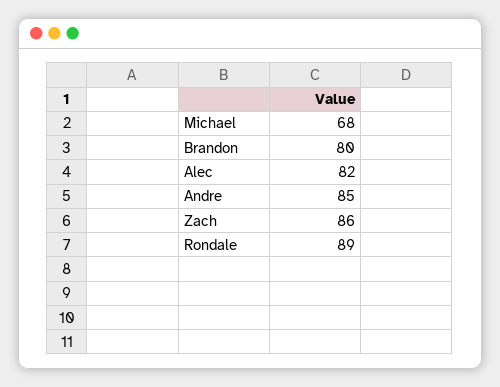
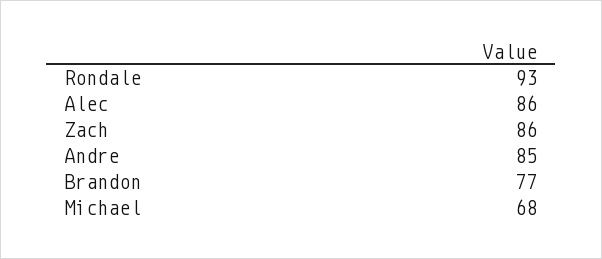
  {
    "Michael": 68,
-   "Brandon": 80,
+   "Brandon": 77,
-   "Alec": 82,
+   "Alec": 86,
    "Andre": 85,
    "Zach": 86,
-   "Rondale": 89
+   "Rondale": 93
  }

